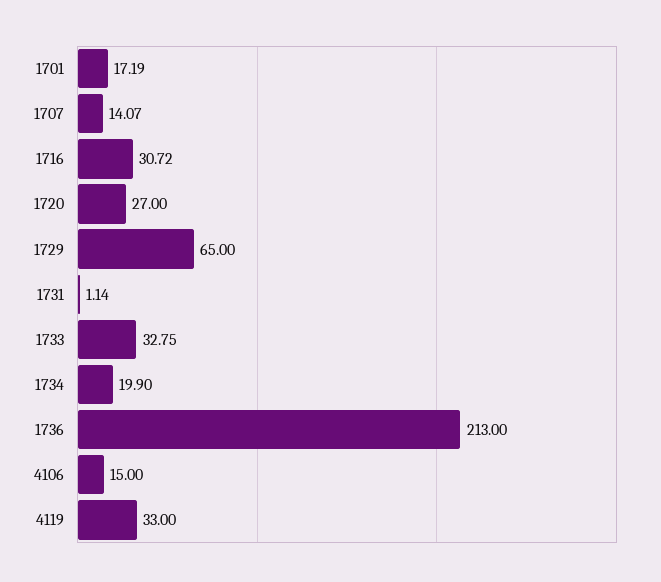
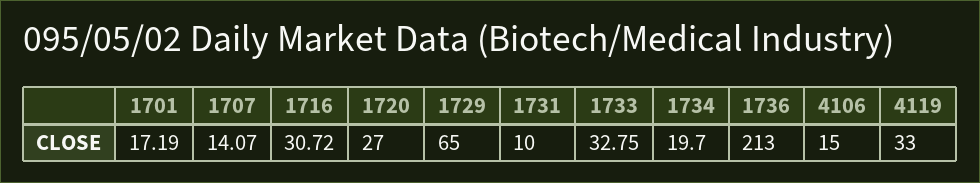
  {
    "1701": 17.19,
    "1707": 14.07,
    "1716": 30.72,
    "1720": 27,
    "1729": 65,
-   "1731": 1.14,
+   "1731": 10,
    "1733": 32.75,
-   "1734": 19.9,
+   "1734": 19.7,
    "1736": 213,
    "4106": 15,
    "4119": 33
  }

